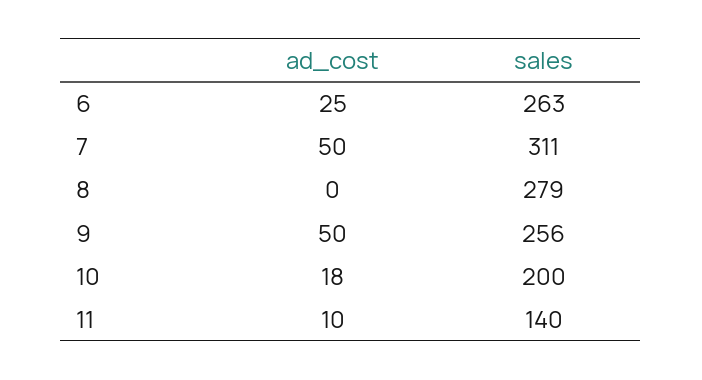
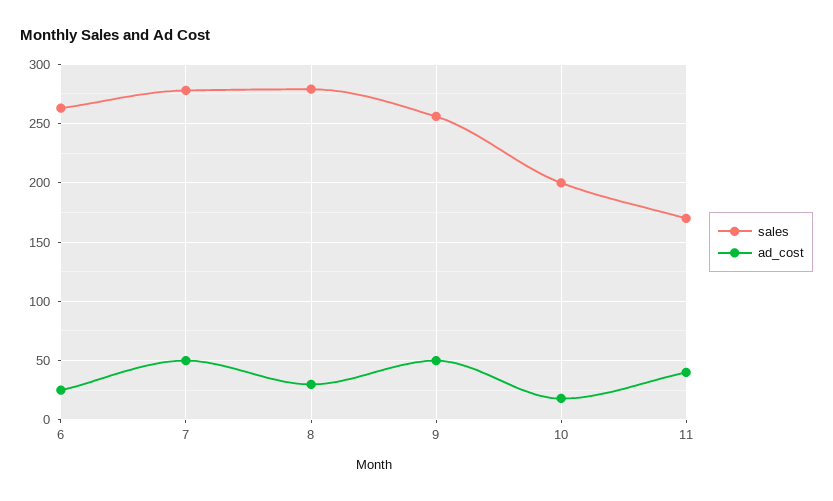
  {
    "ad_cost": {
      "6": 25,
      "7": 50,
-     "8": 0,
+     "8": 30,
      "9": 50,
      "10": 18,
-     "11": 10
+     "11": 40
    },
    "sales": {
      "6": 263,
-     "7": 311,
+     "7": 280,
      "8": 279,
      "9": 256,
      "10": 200,
-     "11": 140
+     "11": 170
    }
  }

